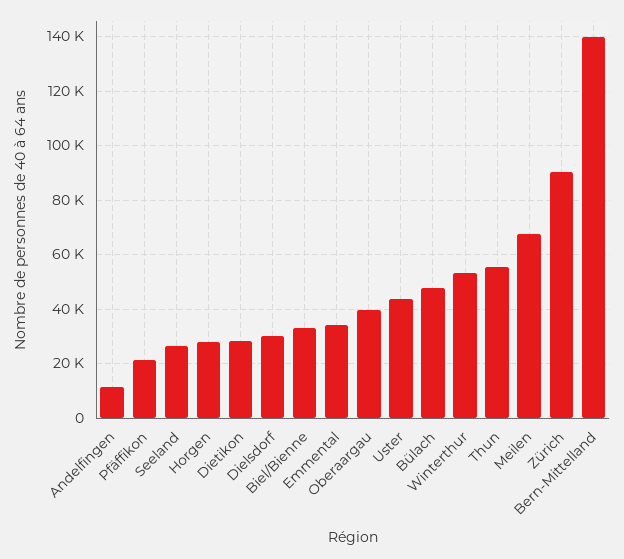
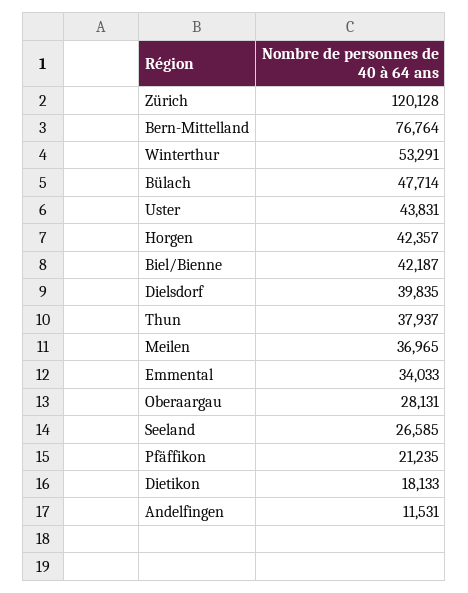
  {
    "Andelfingen": 11531,
    "Pfäffikon": 21235,
    "Seeland": 26585,
-   "Horgen": 27500,
+   "Horgen": 42357,
-   "Dietikon": 27500,
+   "Dietikon": 18133,
-   "Dielsdorf": 30000,
+   "Dielsdorf": 39835,
-   "Biel/Bienne": 32500,
+   "Biel/Bienne": 42187,
    "Emmental": 34033,
-   "Oberaargau": 40000,
+   "Oberaargau": 28131,
    "Uster": 43831,
    "Bülach": 47714,
    "Winterthur": 53291,
-   "Thun": 55000,
+   "Thun": 37937,
-   "Meilen": 67500,
+   "Meilen": 36965,
-   "Zürich": 90000,
+   "Zürich": 120128,
-   "Bern-Mittelland": 140000
+   "Bern-Mittelland": 76764
  }

